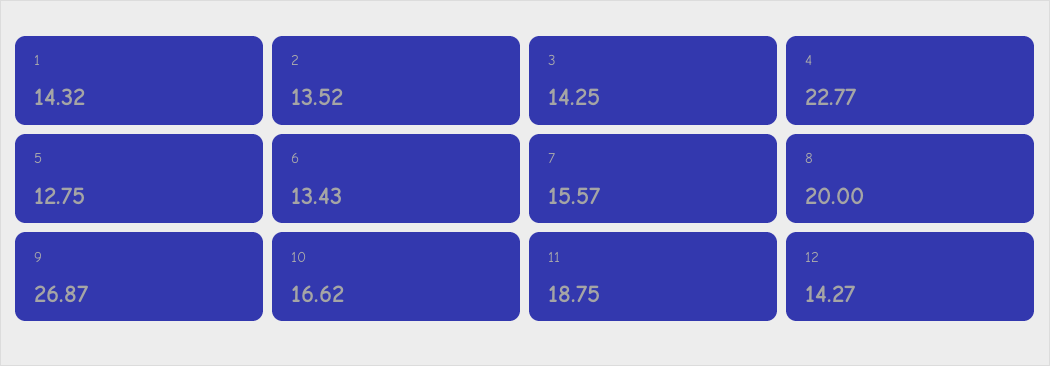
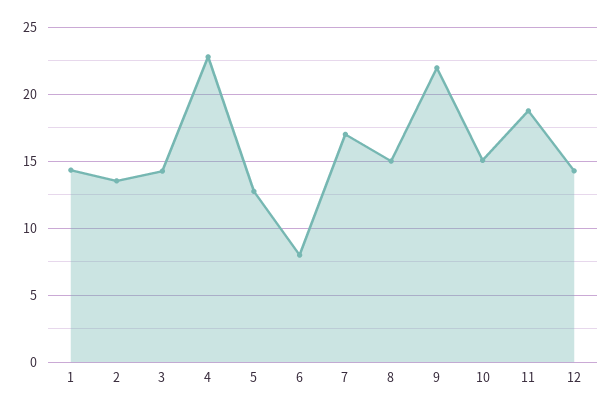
  {
    "1": 14.32,
    "2": 13.52,
    "3": 14.25,
    "4": 22.77,
    "5": 12.75,
-   "6": 13.43,
+   "6": 8,
-   "7": 15.57,
+   "7": 17,
-   "8": 20,
+   "8": 15,
-   "9": 26.87,
+   "9": 22,
-   "10": 16.62,
+   "10": 15,
    "11": 18.75,
    "12": 14.27
  }

